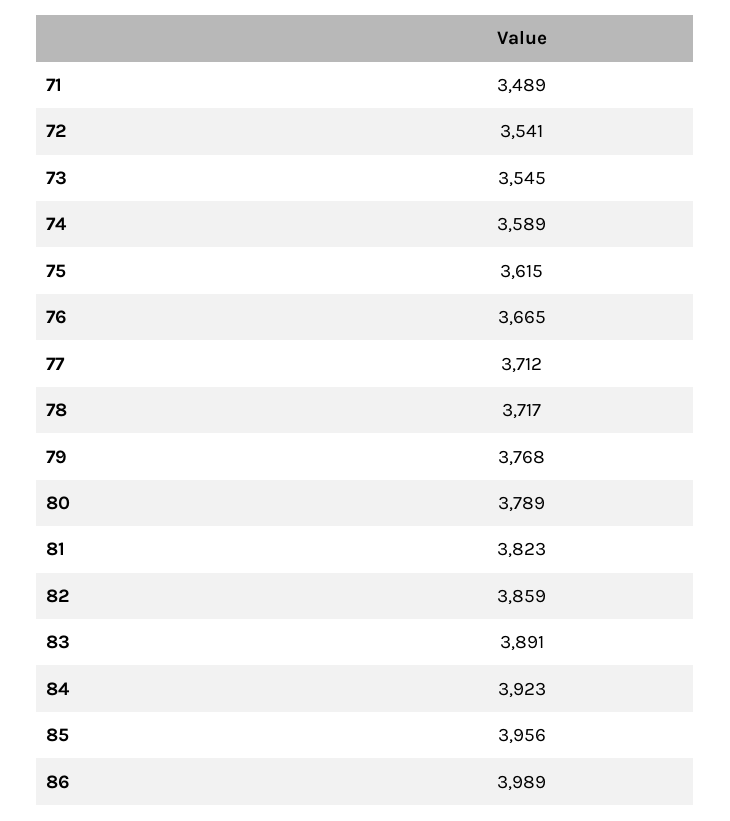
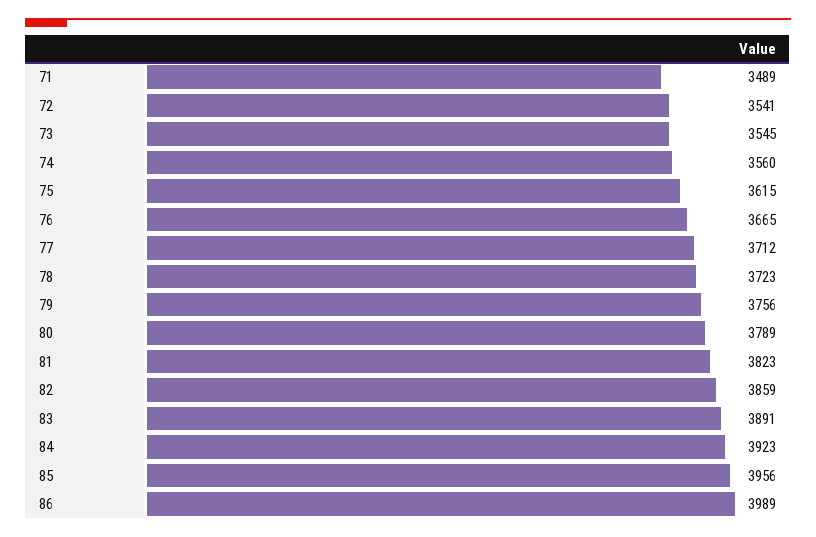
  {
    "71": 3489,
    "72": 3541,
    "73": 3545,
-   "74": 3589,
+   "74": 3560,
    "75": 3615,
    "76": 3665,
    "77": 3712,
-   "78": 3717,
+   "78": 3723,
-   "79": 3768,
+   "79": 3756,
    "80": 3789,
    "81": 3823,
    "82": 3859,
    "83": 3891,
    "84": 3923,
    "85": 3956,
    "86": 3989
  }

